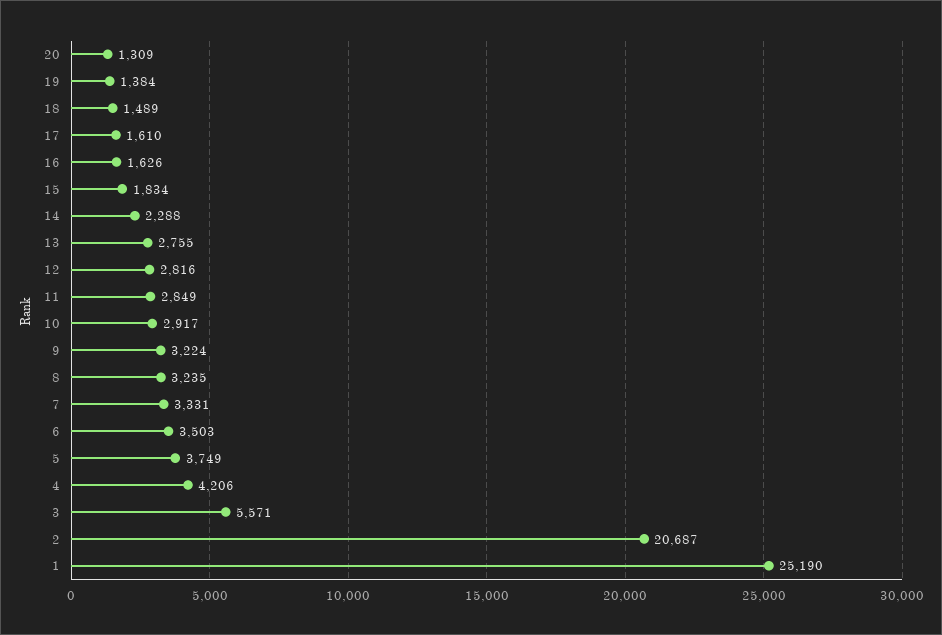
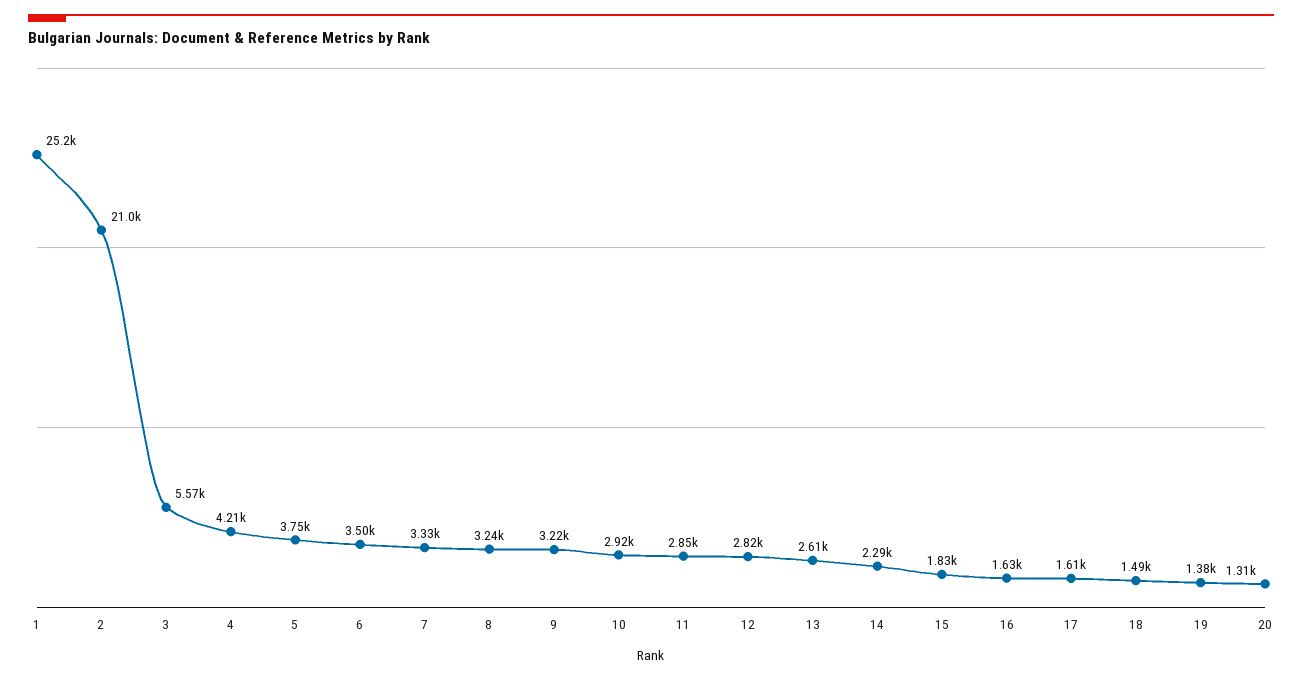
  {
    "20": 1309,
    "19": 1384,
    "18": 1489,
    "17": 1610,
    "16": 1626,
    "15": 1834,
    "14": 2288,
-   "13": 2755,
+   "13": 2610,
    "12": 2816,
    "11": 2849,
    "10": 2917,
    "9": 3224,
    "8": 3235,
    "7": 3331,
    "6": 3503,
    "5": 3749,
    "4": 4206,
    "3": 5571,
-   "2": 20687,
+   "2": 21000,
    "1": 25190
  }

